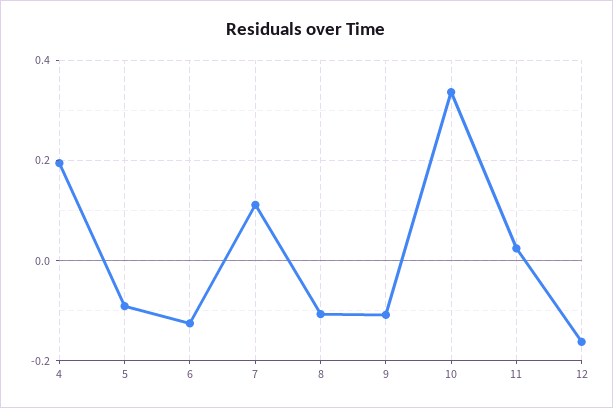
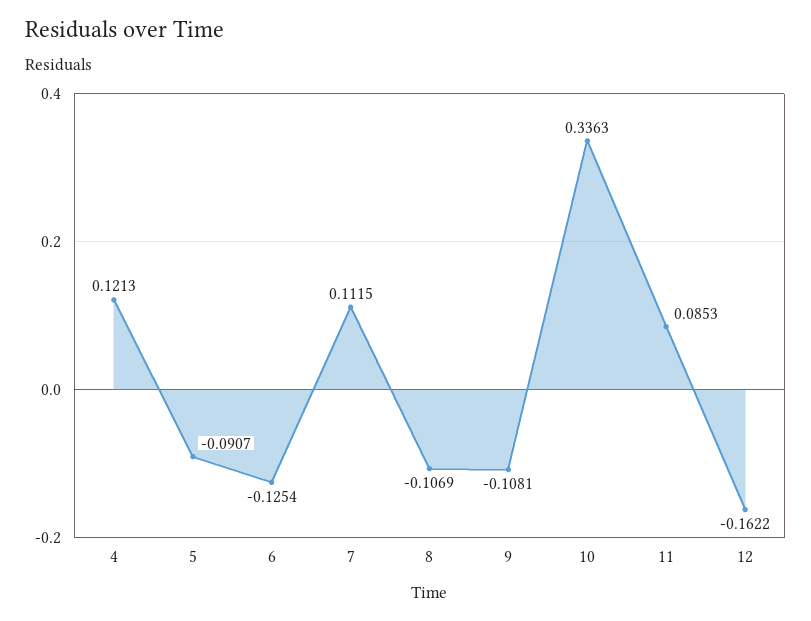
  {
-   "4": 0.2,
+   "4": 0.1213,
    "5": -0.0907,
    "6": -0.1254,
    "7": 0.1115,
    "8": -0.1069,
    "9": -0.1081,
    "10": 0.3363,
-   "11": 0.02,
+   "11": 0.0853,
    "12": -0.1622
  }

